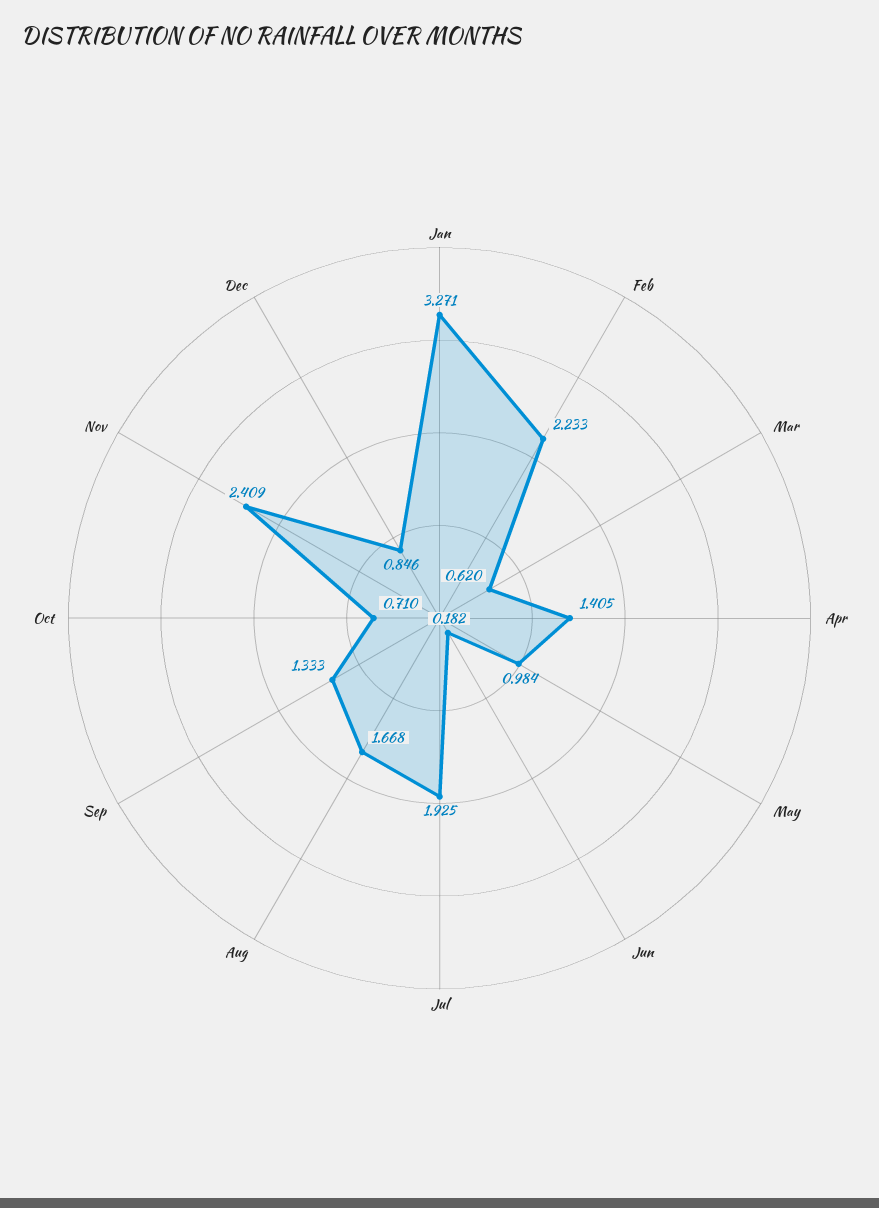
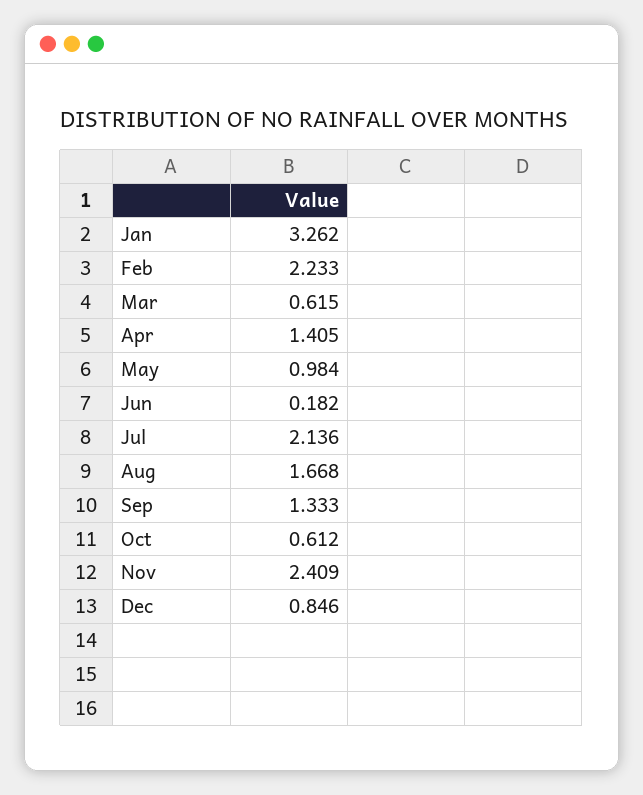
  {
-   "Jan": 3.271,
+   "Jan": 3.262,
    "Feb": 2.233,
-   "Mar": 0.62,
+   "Mar": 0.615,
    "Apr": 1.405,
    "May": 0.984,
    "Jun": 0.182,
-   "Jul": 1.925,
+   "Jul": 2.136,
    "Aug": 1.668,
    "Sep": 1.333,
-   "Oct": 0.71,
+   "Oct": 0.612,
    "Nov": 2.409,
    "Dec": 0.846
  }

